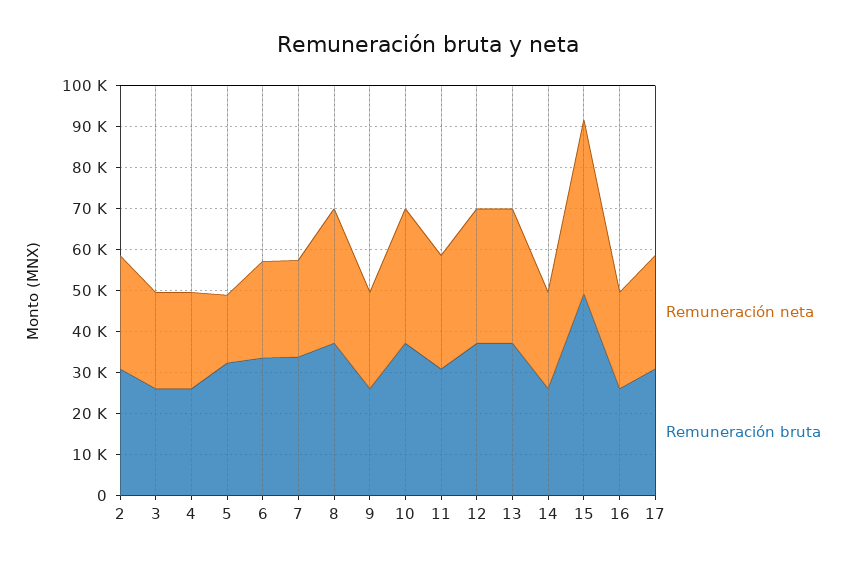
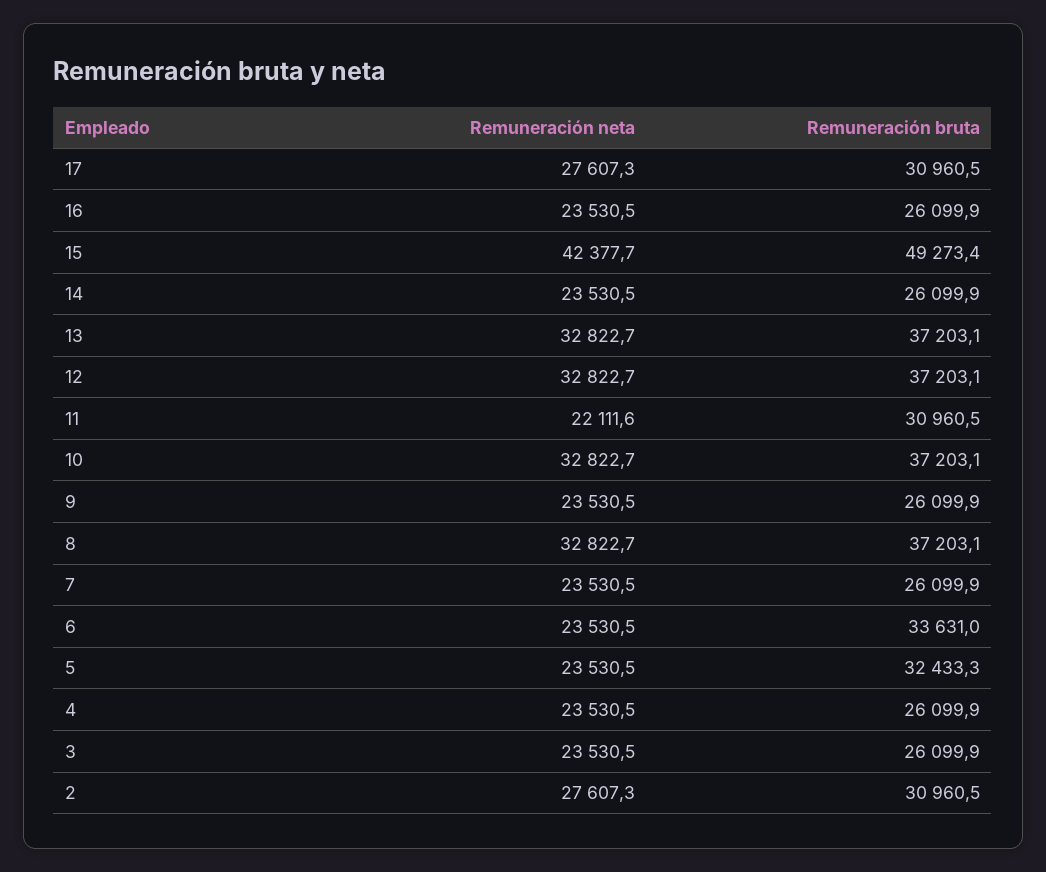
  {
    "Remuneración neta": {
      "2": 27607.3,
      "3": 23530.5,
      "4": 23530.5,
-     "5": 16000,
+     "5": 23530.5,
      "6": 23530.5,
      "7": 23530.5,
      "8": 32822.7,
      "9": 23530.5,
      "10": 32822.7,
-     "11": 28000,
+     "11": 22111.6,
      "12": 32822.7,
      "13": 32822.7,
      "14": 23530.5,
      "15": 42377.7,
      "16": 23530.5,
      "17": 27607.3
    },
    "Remuneración bruta": {
      "2": 30960.5,
      "3": 26099.9,
      "4": 26099.9,
      "5": 32433.3,
      "6": 33631,
-     "7": 34000,
+     "7": 26099.9,
      "8": 37203.1,
      "9": 26099.9,
      "10": 37203.1,
      "11": 30960.5,
      "12": 37203.1,
      "13": 37203.1,
      "14": 26099.9,
      "15": 49273.4,
      "16": 26099.9,
      "17": 30960.5
    }
  }

